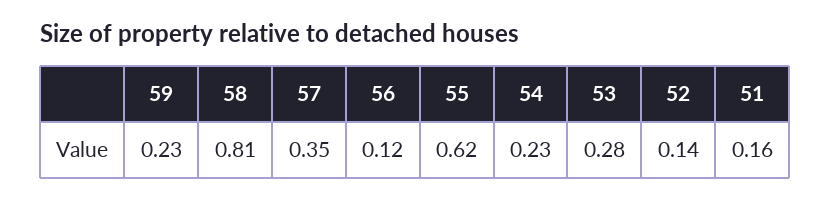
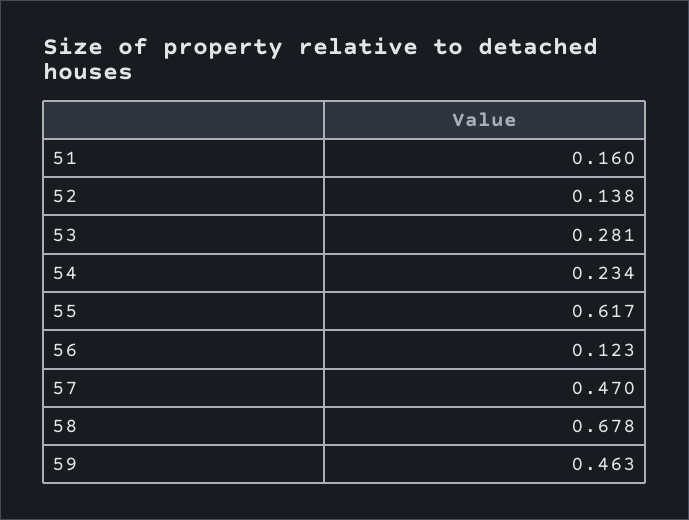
  {
-   "59": 0.23,
+   "59": 0.463,
-   "58": 0.81,
+   "58": 0.678,
-   "57": 0.35,
+   "57": 0.47,
    "56": 0.123,
    "55": 0.617,
    "54": 0.234,
    "53": 0.281,
    "52": 0.138,
    "51": 0.16
  }

